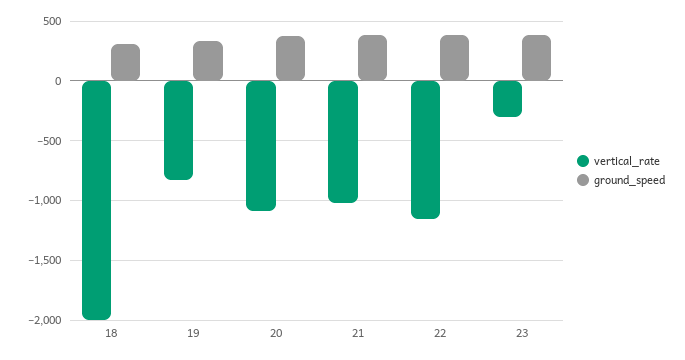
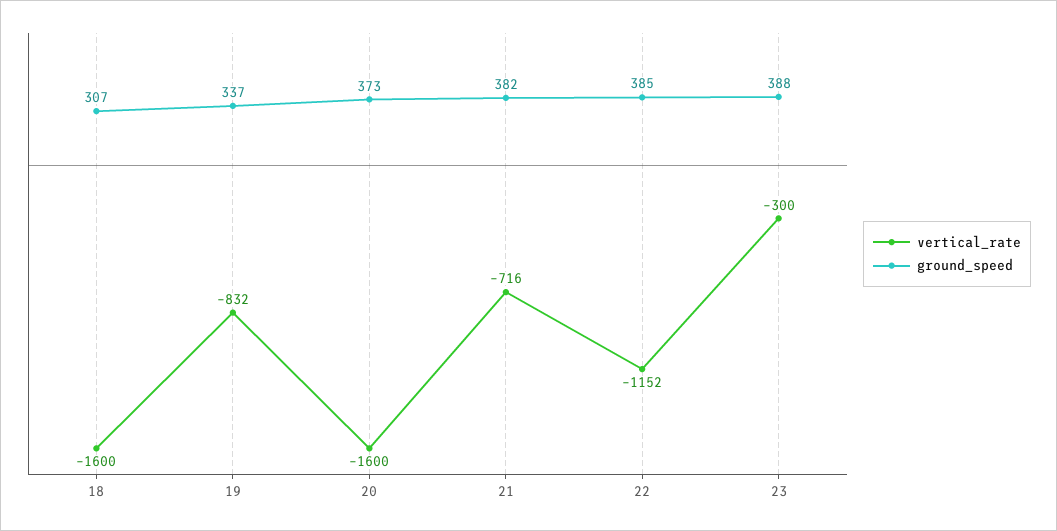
  {
    "vertical_rate": {
-     "18": -2000,
+     "18": -1600,
      "19": -832,
-     "20": -1100,
+     "20": -1600,
-     "21": -1000,
+     "21": -716,
      "22": -1152,
      "23": -300
    },
    "ground_speed": {
      "18": 307,
      "19": 337,
      "20": 373,
      "21": 382,
      "22": 385,
      "23": 388
    }
  }

